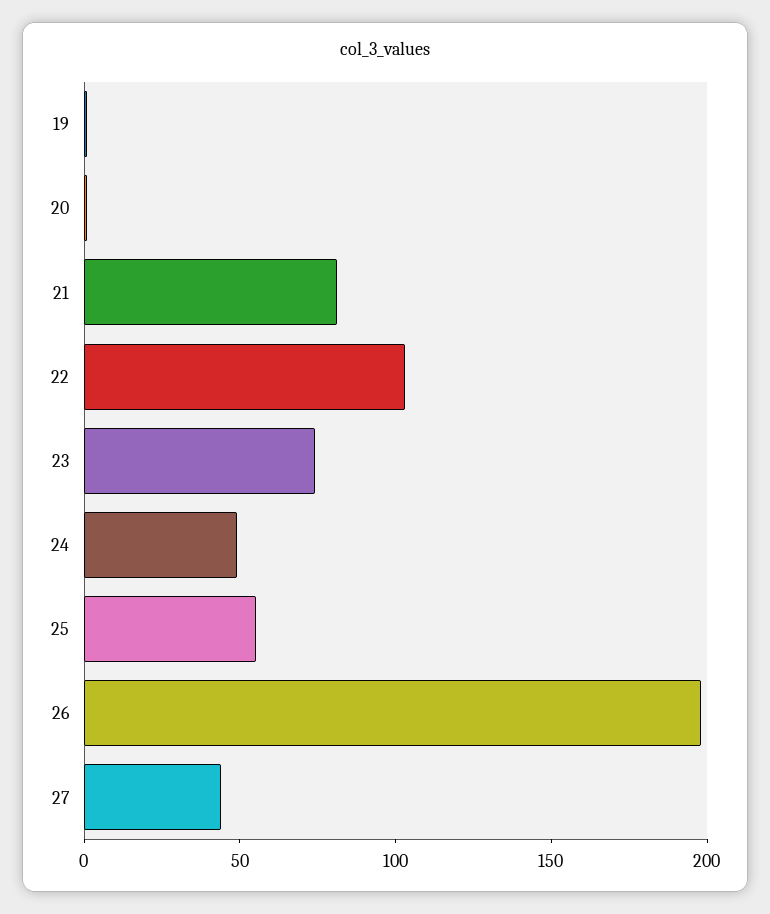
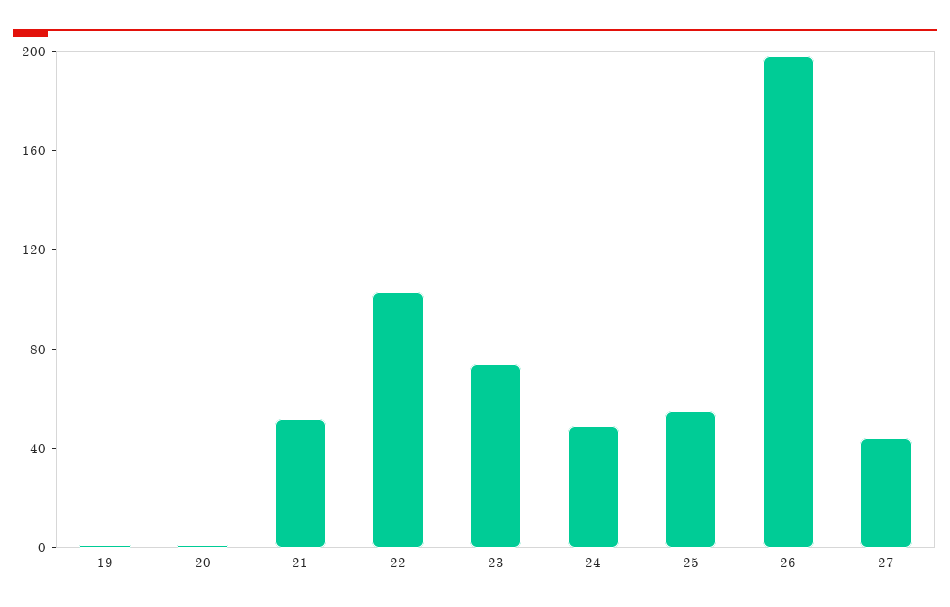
  {
    "19": 0,
    "20": 0,
-   "21": 80,
+   "21": 50,
    "22": 100,
    "23": 70,
    "24": 50,
    "25": 60,
    "26": 200,
    "27": 40
  }

